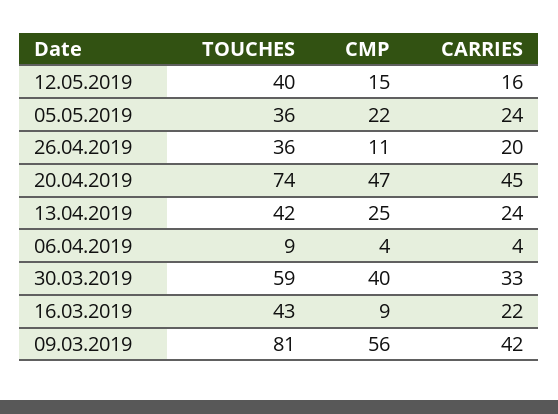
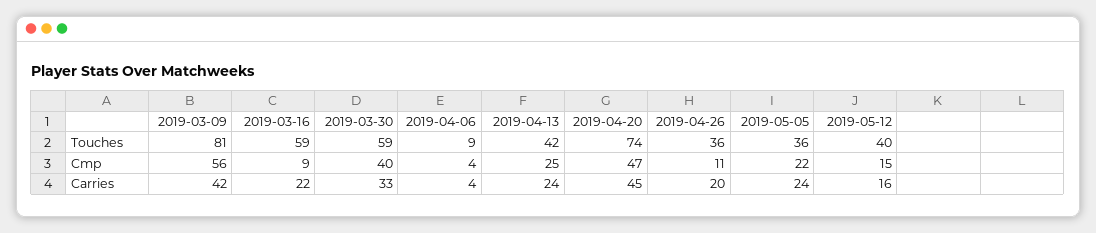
  {
    "TOUCHES": {
      "12.05.2019": 40,
      "05.05.2019": 36,
      "26.04.2019": 36,
      "20.04.2019": 74,
      "13.04.2019": 42,
      "06.04.2019": 9,
      "30.03.2019": 59,
-     "16.03.2019": 43,
+     "16.03.2019": 59,
      "09.03.2019": 81
    },
    "CMP": {
      "12.05.2019": 15,
      "05.05.2019": 22,
      "26.04.2019": 11,
      "20.04.2019": 47,
      "13.04.2019": 25,
      "06.04.2019": 4,
      "30.03.2019": 40,
      "16.03.2019": 9,
      "09.03.2019": 56
    },
    "CARRIES": {
      "12.05.2019": 16,
      "05.05.2019": 24,
      "26.04.2019": 20,
      "20.04.2019": 45,
      "13.04.2019": 24,
      "06.04.2019": 4,
      "30.03.2019": 33,
      "16.03.2019": 22,
      "09.03.2019": 42
    }
  }

